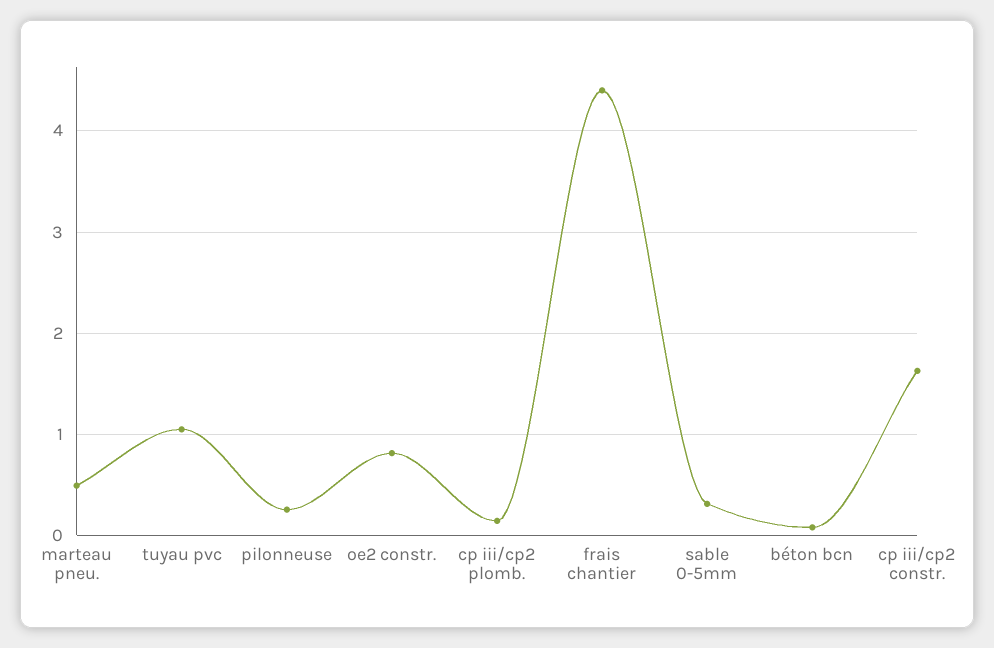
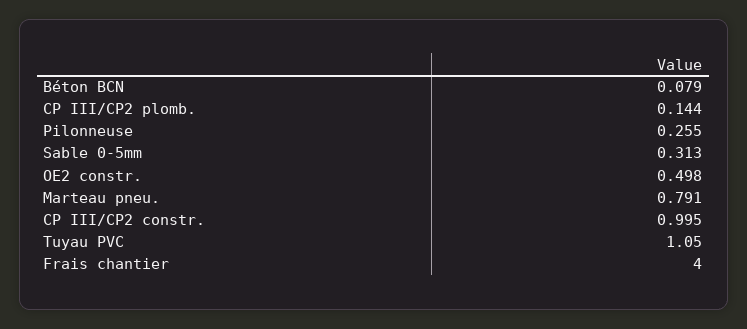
  {
-   "marteau pneu.": 0.5,
+   "marteau pneu.": 0.791,
    "tuyau pvc": 1.05,
    "pilonneuse": 0.255,
-   "oe2 constr.": 0.8,
+   "oe2 constr.": 0.498,
    "cp iii/cp2 plomb.": 0.144,
-   "frais chantier": 4.4,
+   "frais chantier": 4,
    "sable 0-5mm": 0.313,
    "béton bcn": 0.079,
-   "cp iii/cp2 constr.": 1.6
+   "cp iii/cp2 constr.": 0.995
  }

